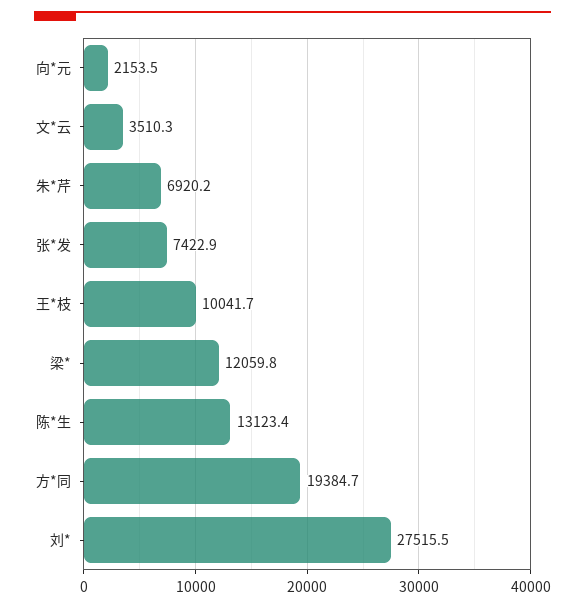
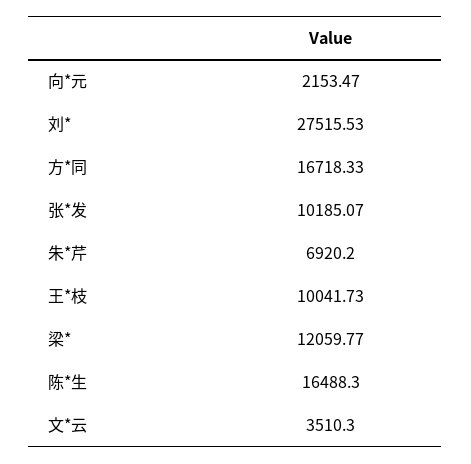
  {
    "向*元": 2153.47,
    "文*云": 3510.3,
    "朱*芹": 6920.2,
-   "张*发": 7422.9,
+   "张*发": 10185.07,
    "王*枝": 10041.73,
    "梁*": 12059.77,
-   "陈*生": 13123.4,
+   "陈*生": 16488.3,
-   "方*同": 19384.7,
+   "方*同": 16718.33,
    "刘*": 27515.53
  }

